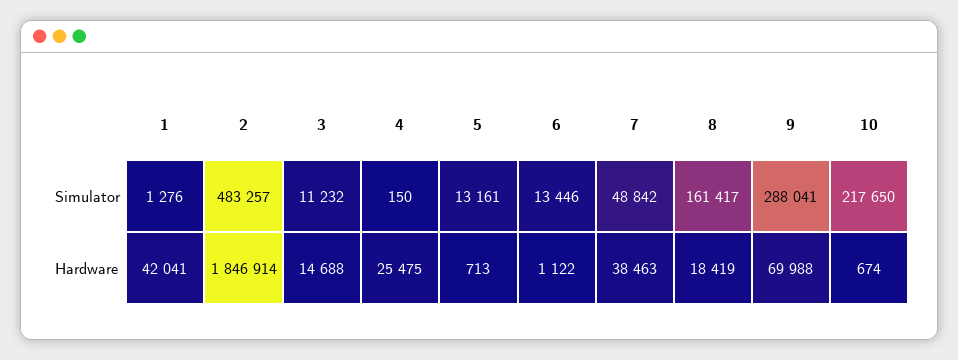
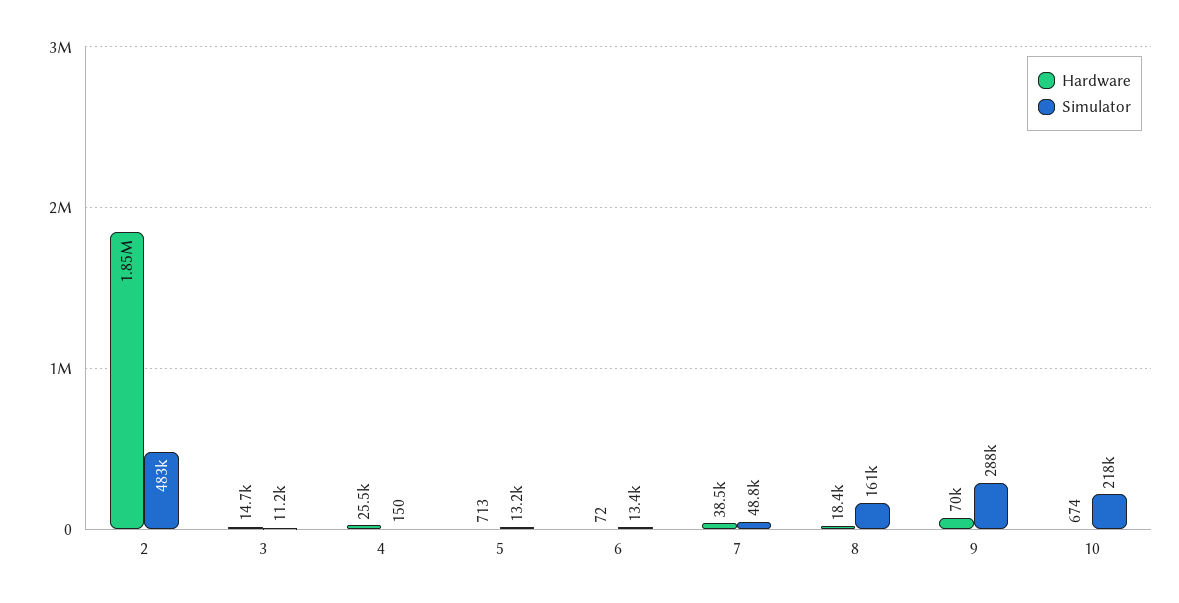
  {
    "Simulator": {
-     "1": 1276,
      "2": 483257,
      "3": 11232,
      "4": 150,
      "5": 13161,
      "6": 13446,
      "7": 48842,
      "8": 161417,
      "9": 288041,
      "10": 217650
    },
    "Hardware": {
-     "1": 42041,
      "2": 1846914,
      "3": 14688,
      "4": 25475,
      "5": 713,
-     "6": 1122,
+     "6": 72,
      "7": 38463,
      "8": 18419,
      "9": 69988,
      "10": 674
    }
  }

